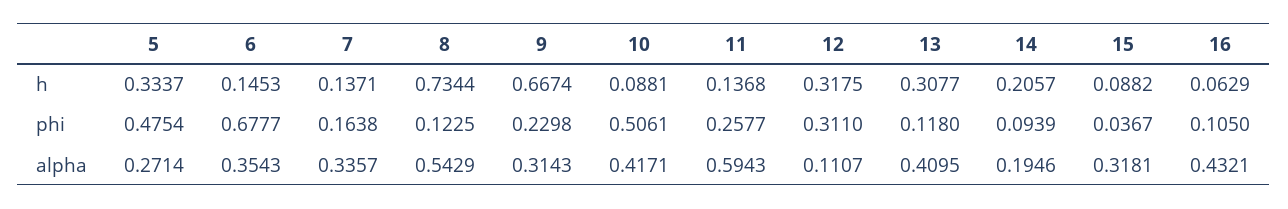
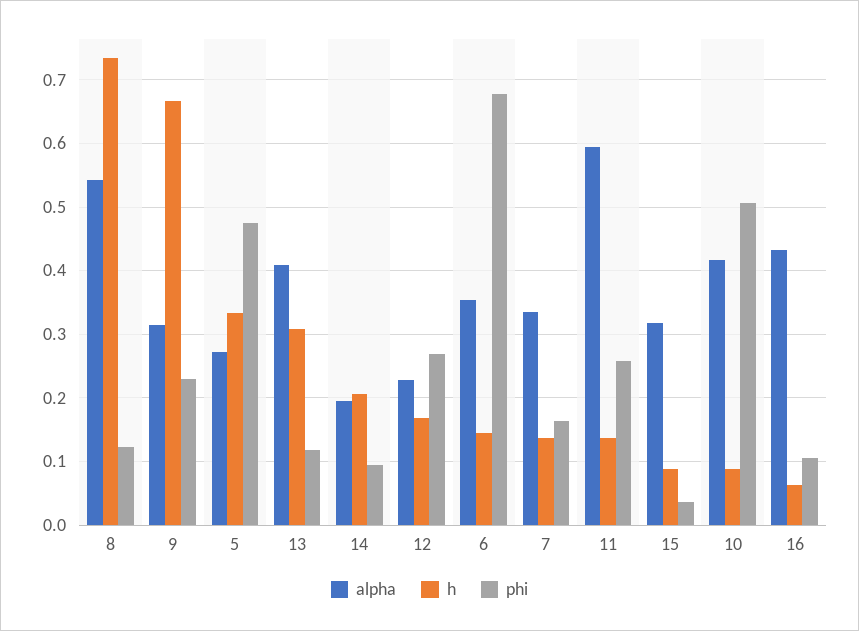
  {
    "h": {
      "5": 0.3337,
      "6": 0.1453,
      "7": 0.1371,
      "8": 0.7344,
      "9": 0.6674,
      "10": 0.0881,
      "11": 0.1368,
-     "12": 0.3175,
+     "12": 0.17,
      "13": 0.3077,
      "14": 0.2057,
      "15": 0.0882,
      "16": 0.0629
    },
    "phi": {
      "5": 0.4754,
      "6": 0.6777,
      "7": 0.1638,
      "8": 0.1225,
      "9": 0.2298,
      "10": 0.5061,
      "11": 0.2577,
-     "12": 0.311,
+     "12": 0.27,
      "13": 0.118,
      "14": 0.0939,
      "15": 0.0367,
      "16": 0.105
    },
    "alpha": {
      "5": 0.2714,
      "6": 0.3543,
      "7": 0.3357,
      "8": 0.5429,
      "9": 0.3143,
      "10": 0.4171,
      "11": 0.5943,
-     "12": 0.1107,
+     "12": 0.23,
      "13": 0.4095,
      "14": 0.1946,
      "15": 0.3181,
      "16": 0.4321
    }
  }

